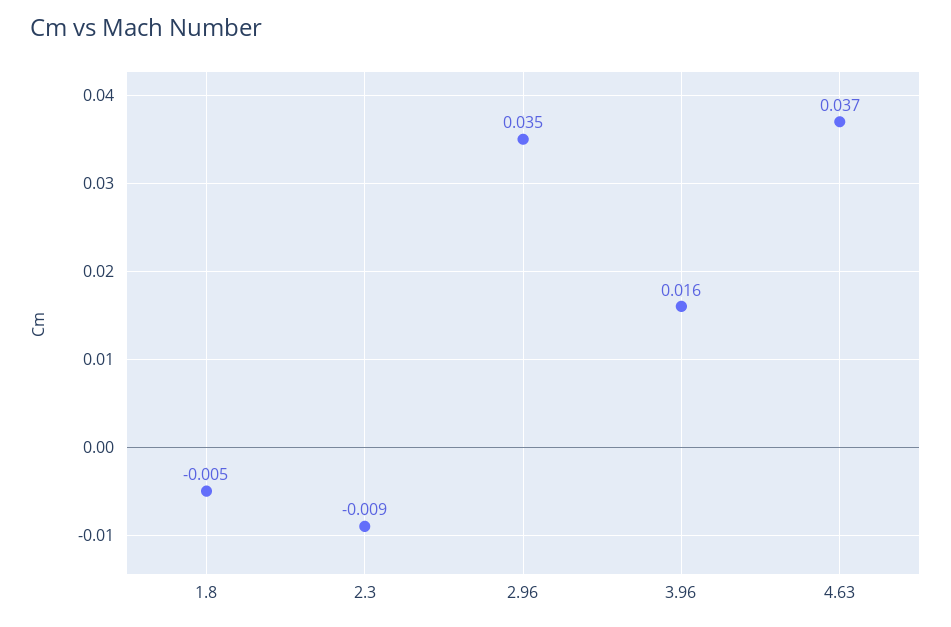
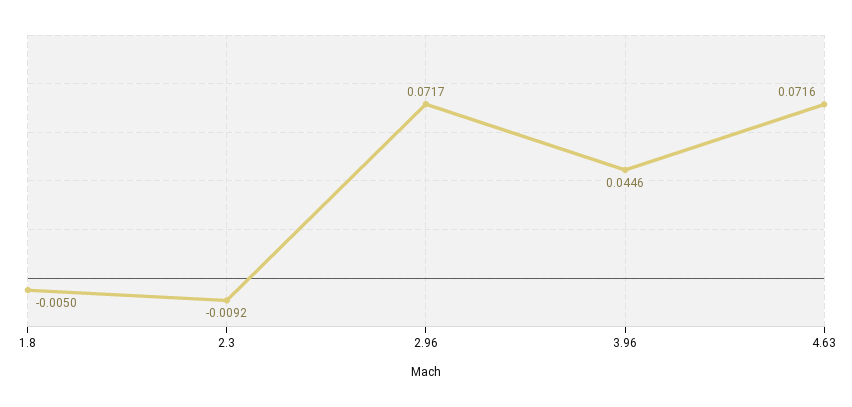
  {
    "1.8": -0.005,
    "2.3": -0.0092,
-   "2.96": 0.035,
+   "2.96": 0.0717,
-   "3.96": 0.016,
+   "3.96": 0.0446,
-   "4.63": 0.037
+   "4.63": 0.0716
  }

